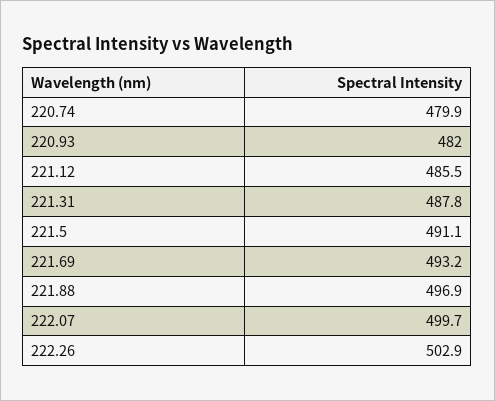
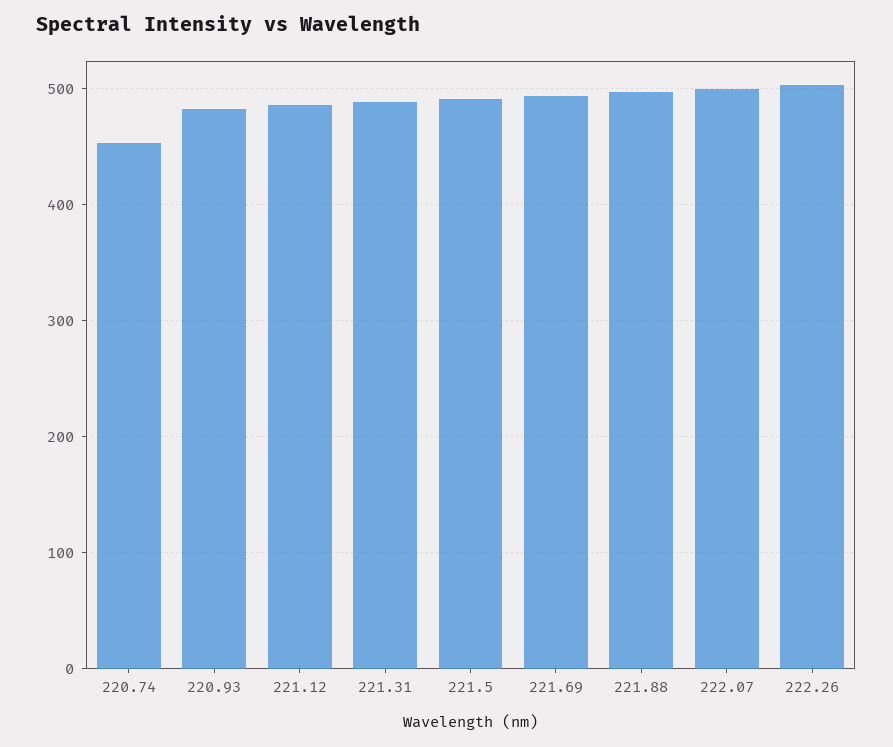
  {
-   "220.74": 479.9,
+   "220.74": 450,
    "220.93": 482,
    "221.12": 485.5,
    "221.31": 487.8,
    "221.5": 491.1,
    "221.69": 493.2,
    "221.88": 496.9,
    "222.07": 499.7,
    "222.26": 502.9
  }

